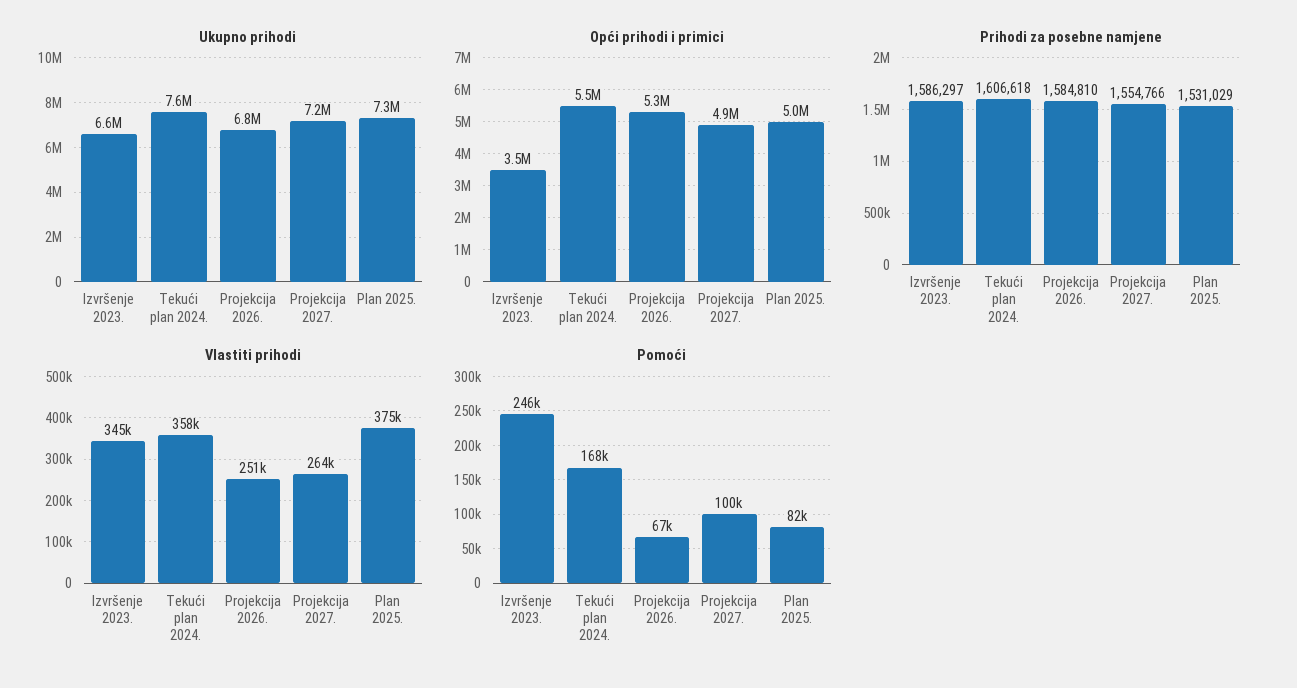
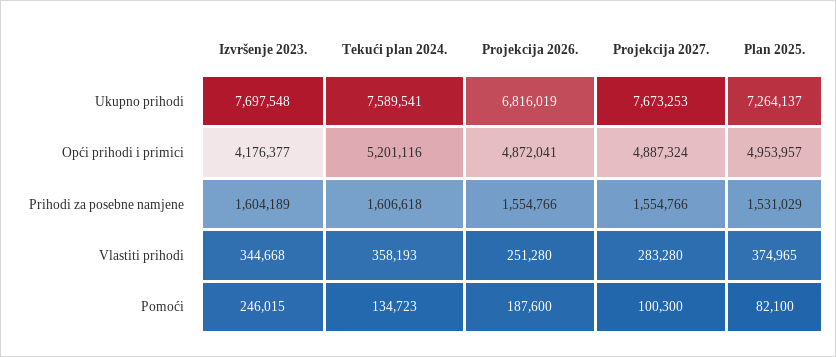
  {
    "Ukupno prihodi": {
-     "Izvršenje 2023.": 6600000,
+     "Izvršenje 2023.": 7697548,
      "Tekući plan 2024.": 7589541,
      "Projekcija 2026.": 6816019,
-     "Projekcija 2027.": 7200000,
+     "Projekcija 2027.": 7673253,
      "Plan 2025.": 7264137
    },
    "Opći prihodi i primici": {
-     "Izvršenje 2023.": 3500000,
+     "Izvršenje 2023.": 4176377,
-     "Tekući plan 2024.": 5500000,
+     "Tekući plan 2024.": 5201116,
-     "Projekcija 2026.": 5300000,
+     "Projekcija 2026.": 4872041,
      "Projekcija 2027.": 4887324,
      "Plan 2025.": 4953957
    },
    "Prihodi za posebne namjene": {
-     "Izvršenje 2023.": 1586297,
+     "Izvršenje 2023.": 1604189,
      "Tekući plan 2024.": 1606618,
-     "Projekcija 2026.": 1584810,
+     "Projekcija 2026.": 1554766,
      "Projekcija 2027.": 1554766,
      "Plan 2025.": 1531029
    },
    "Vlastiti prihodi": {
      "Izvršenje 2023.": 344668,
      "Tekući plan 2024.": 358193,
      "Projekcija 2026.": 251280,
-     "Projekcija 2027.": 264000,
+     "Projekcija 2027.": 283280,
      "Plan 2025.": 374965
    },
    "Pomoći": {
      "Izvršenje 2023.": 246015,
-     "Tekući plan 2024.": 168000,
+     "Tekući plan 2024.": 134723,
-     "Projekcija 2026.": 67000,
+     "Projekcija 2026.": 187600,
      "Projekcija 2027.": 100300,
      "Plan 2025.": 82100
    }
  }

